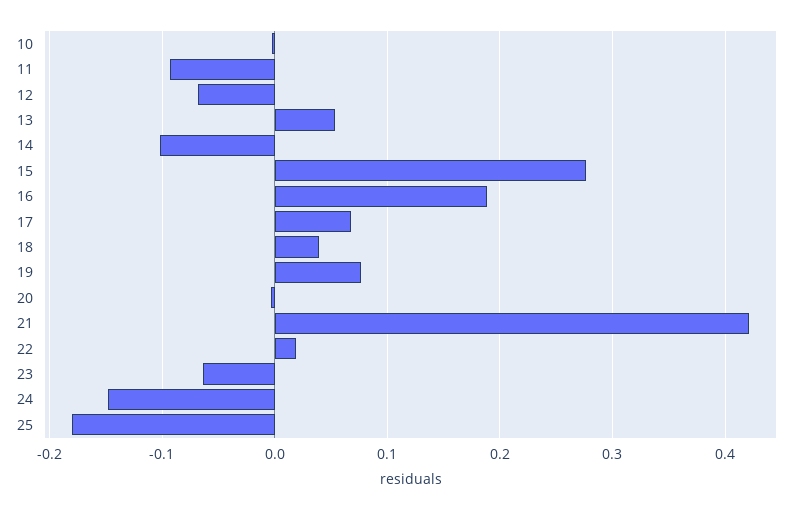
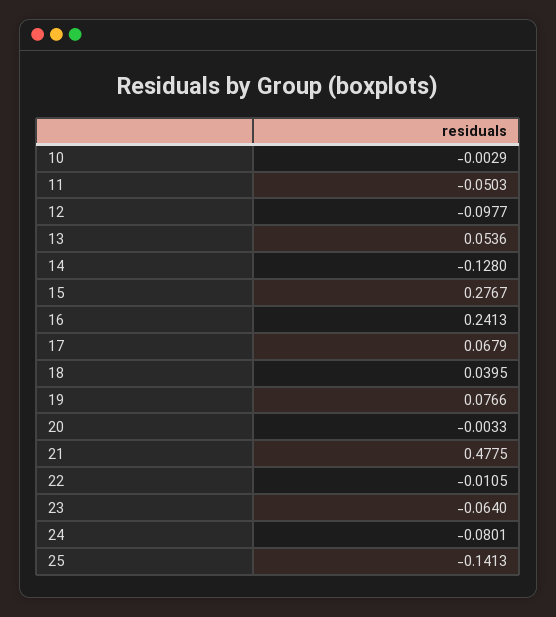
  {
    "10": -0.0029,
-   "11": -0.09,
+   "11": -0.0503,
-   "12": -0.07,
+   "12": -0.0977,
    "13": 0.0536,
-   "14": -0.1,
+   "14": -0.128,
    "15": 0.2767,
-   "16": 0.19,
+   "16": 0.2413,
    "17": 0.0679,
    "18": 0.0395,
    "19": 0.0766,
    "20": -0.0033,
-   "21": 0.42,
+   "21": 0.4775,
-   "22": 0.02,
+   "22": -0.0105,
    "23": -0.064,
-   "24": -0.15,
+   "24": -0.0801,
-   "25": -0.18
+   "25": -0.1413
  }

